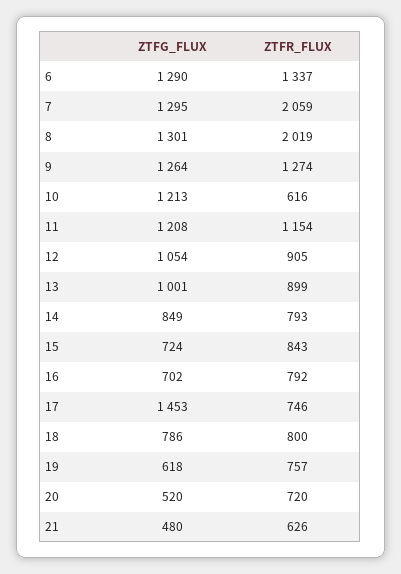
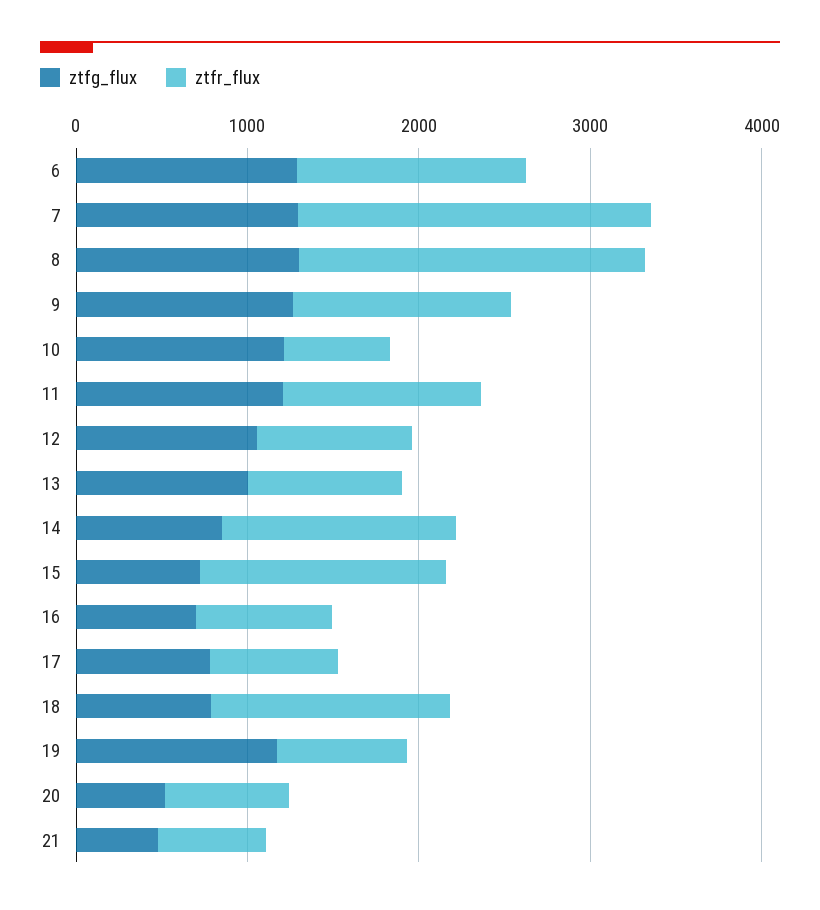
  {
    "ZTFG_FLUX": {
      "6": 1290,
      "7": 1295,
      "8": 1301,
      "9": 1264,
      "10": 1213,
      "11": 1208,
      "12": 1054,
      "13": 1001,
      "14": 849,
      "15": 724,
      "16": 702,
-     "17": 1453,
+     "17": 800,
      "18": 786,
-     "19": 618,
+     "19": 1200,
      "20": 520,
      "21": 480
    },
    "ZTFR_FLUX": {
      "6": 1337,
      "7": 2059,
      "8": 2019,
      "9": 1274,
      "10": 616,
      "11": 1154,
      "12": 905,
      "13": 899,
-     "14": 793,
+     "14": 1400,
-     "15": 843,
+     "15": 1400,
      "16": 792,
      "17": 746,
-     "18": 800,
+     "18": 1400,
      "19": 757,
      "20": 720,
      "21": 626
    }
  }

